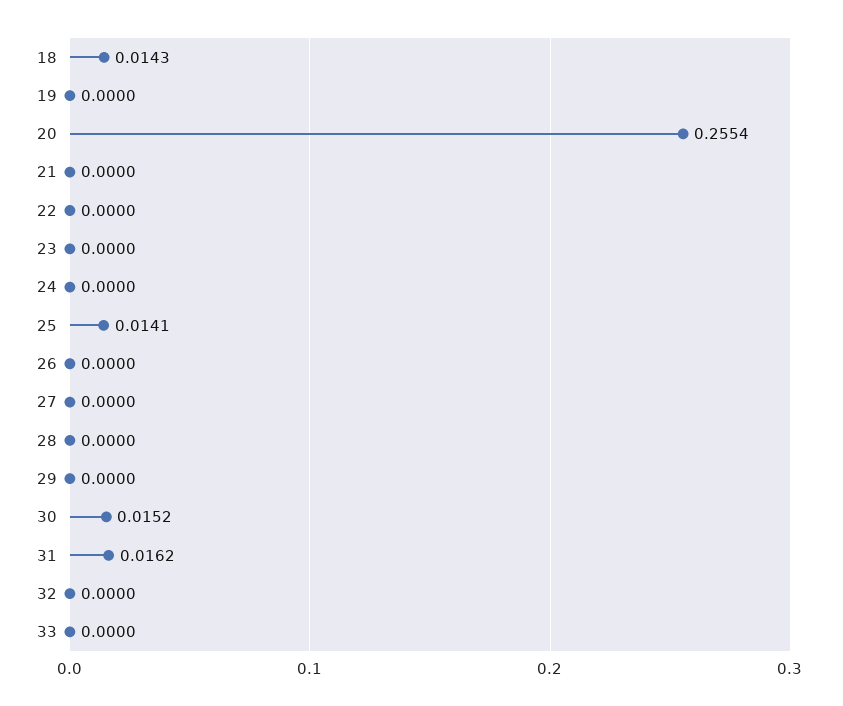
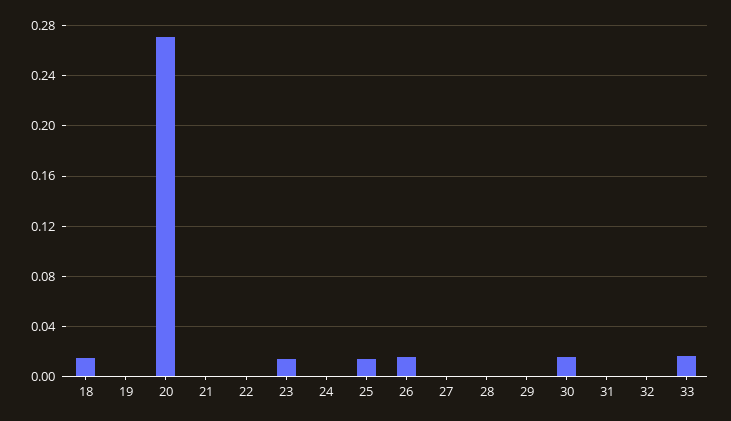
  {
    "18": 0.0143,
    "19": 0,
-   "20": 0.2554,
+   "20": 0.27,
    "21": 0,
    "22": 0,
-   "23": 0,
+   "23": 0.015,
    "24": 0,
    "25": 0.0141,
-   "26": 0,
+   "26": 0.015,
    "27": 0,
    "28": 0,
    "29": 0,
    "30": 0.0152,
-   "31": 0.0162,
+   "31": 0,
    "32": 0,
-   "33": 0
+   "33": 0.015
  }

